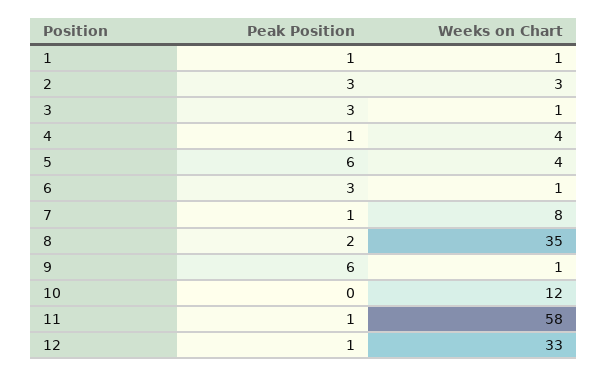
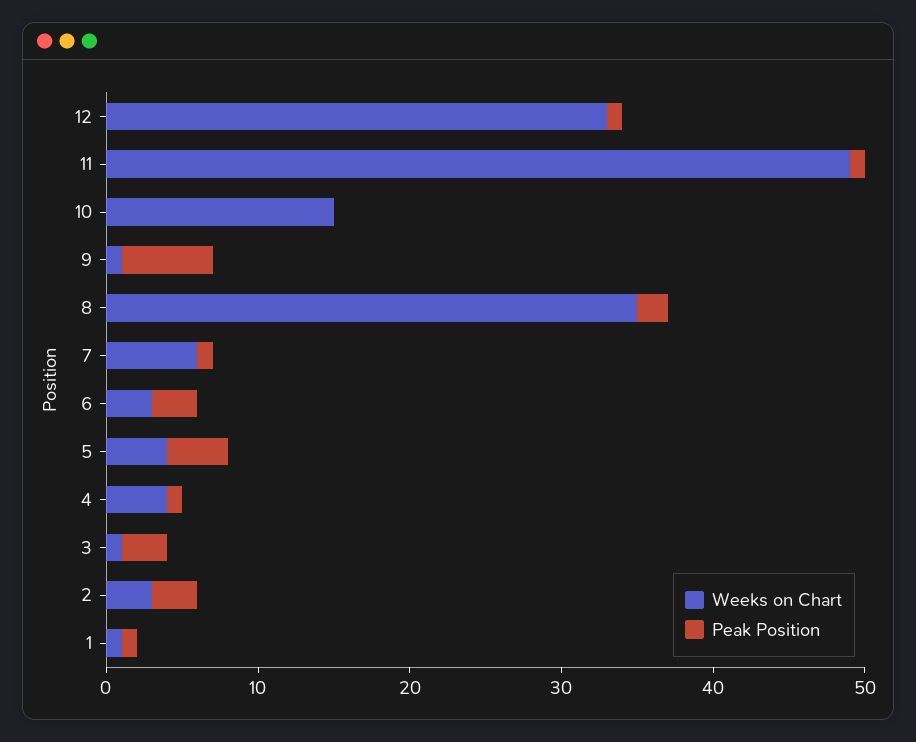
  {
    "Peak Position": {
      "1": 1,
      "2": 3,
      "3": 3,
      "4": 1,
-     "5": 6,
+     "5": 4,
      "6": 3,
      "7": 1,
      "8": 2,
      "9": 6,
      "10": 0,
      "11": 1,
      "12": 1
    },
    "Weeks on Chart": {
      "1": 1,
      "2": 3,
      "3": 1,
      "4": 4,
      "5": 4,
-     "6": 1,
+     "6": 3,
-     "7": 8,
+     "7": 6,
      "8": 35,
      "9": 1,
-     "10": 12,
+     "10": 15,
-     "11": 58,
+     "11": 49,
      "12": 33
    }
  }

